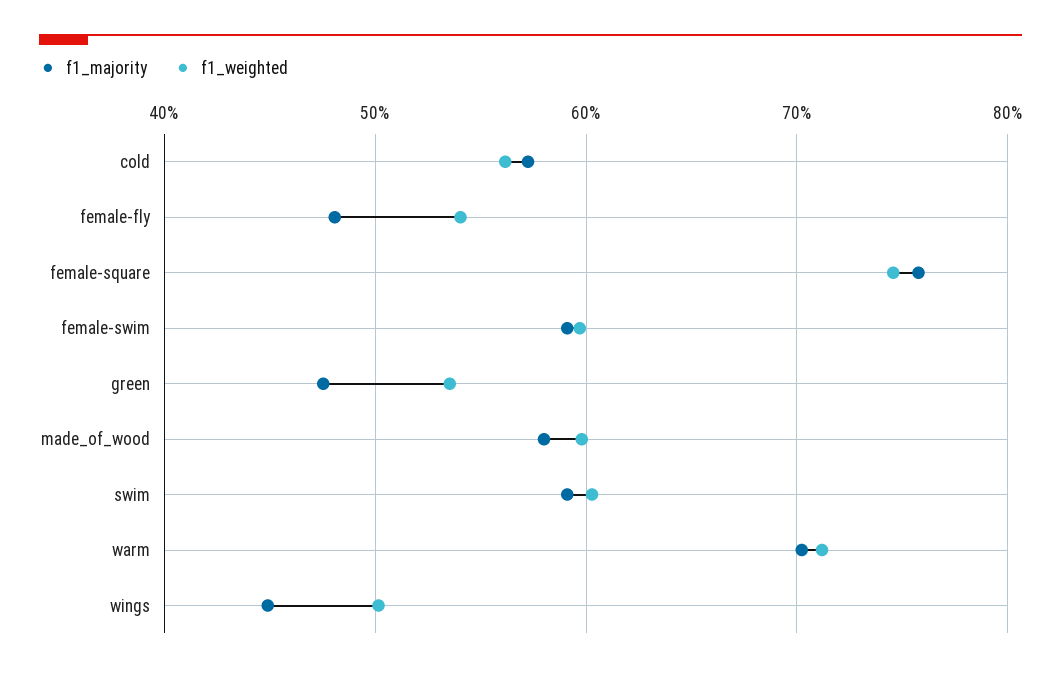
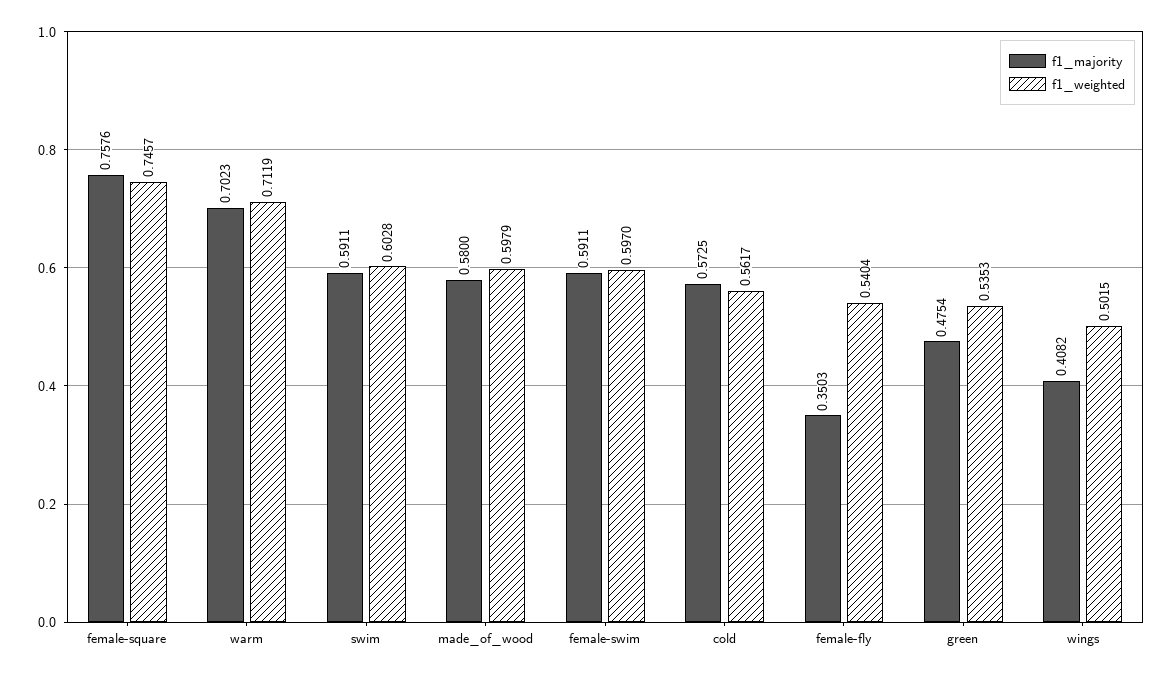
  {
    "f1_majority": {
      "cold": 0.5725,
-     "female-fly": 0.48,
+     "female-fly": 0.3503,
      "female-square": 0.7576,
      "female-swim": 0.5911,
      "green": 0.4754,
      "made_of_wood": 0.58,
      "swim": 0.5911,
      "warm": 0.7023,
-     "wings": 0.45
+     "wings": 0.4082
    },
    "f1_weighted": {
      "cold": 0.5617,
      "female-fly": 0.5404,
      "female-square": 0.7457,
      "female-swim": 0.597,
      "green": 0.5353,
      "made_of_wood": 0.5979,
      "swim": 0.6028,
      "warm": 0.7119,
      "wings": 0.5015
    }
  }

